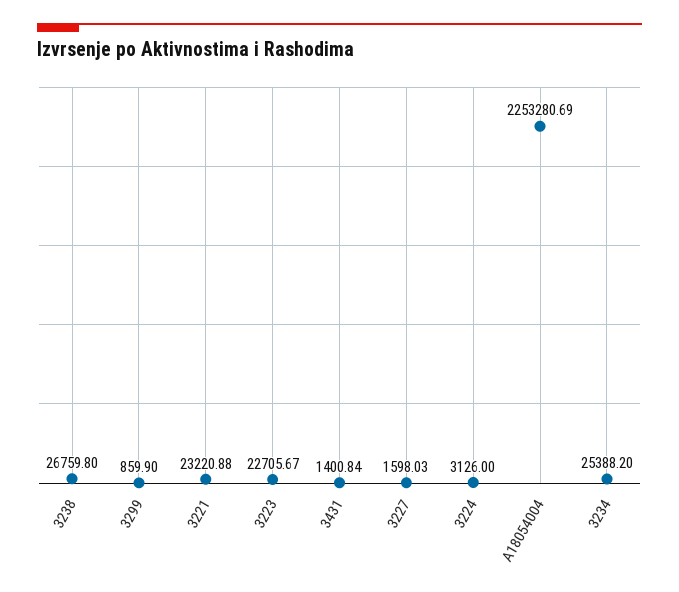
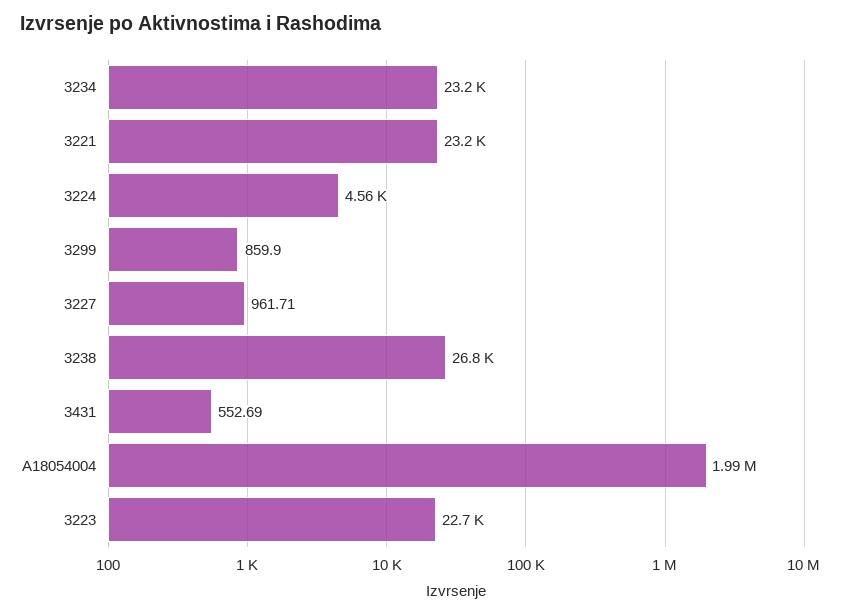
  {
    "3238": 26759.8,
    "3299": 859.9,
    "3221": 23220.88,
    "3223": 22705.67,
-   "3431": 1400.84,
+   "3431": 552.69,
-   "3227": 1598.03,
+   "3227": 961.71,
-   "3224": 3126,
+   "3224": 4560,
-   "A18054004": 2253280.69,
+   "A18054004": 1990000,
-   "3234": 25388.2
+   "3234": 23200
  }

